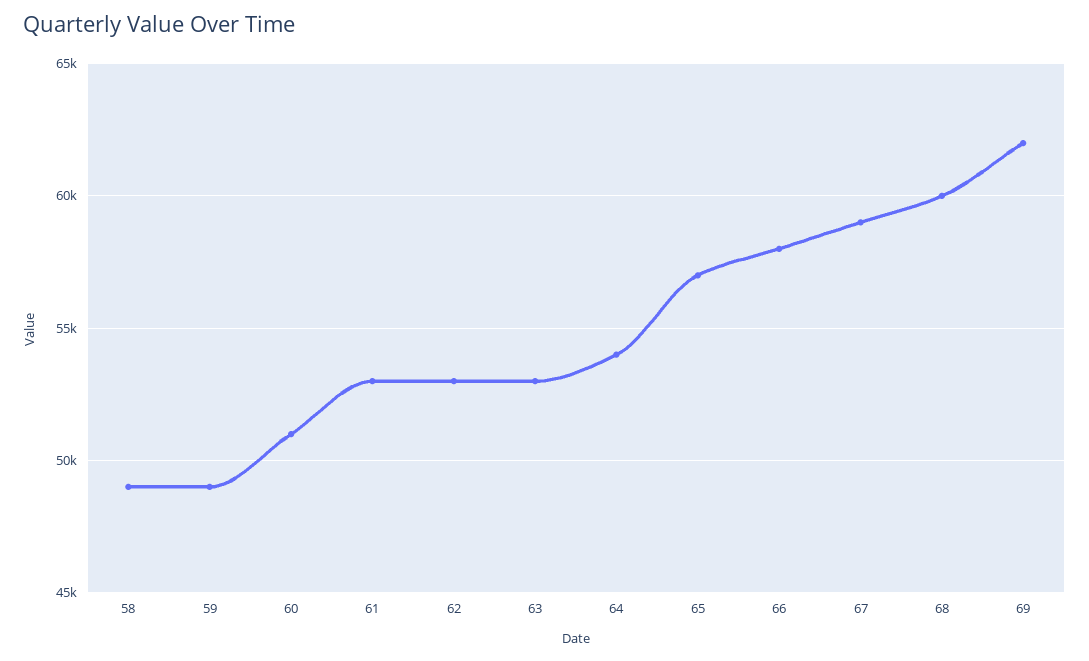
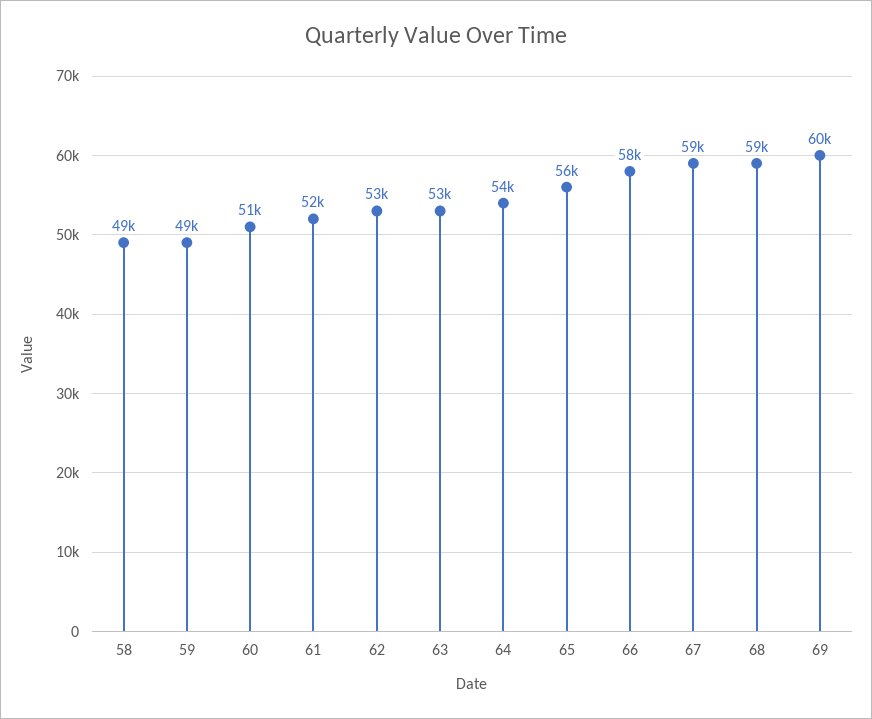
  {
    "58": 49000,
    "59": 49000,
    "60": 51000,
-   "61": 53000,
+   "61": 52000,
    "62": 53000,
    "63": 53000,
    "64": 54000,
-   "65": 57000,
+   "65": 56000,
    "66": 58000,
    "67": 59000,
-   "68": 60000,
+   "68": 59000,
-   "69": 62000
+   "69": 60000
  }

